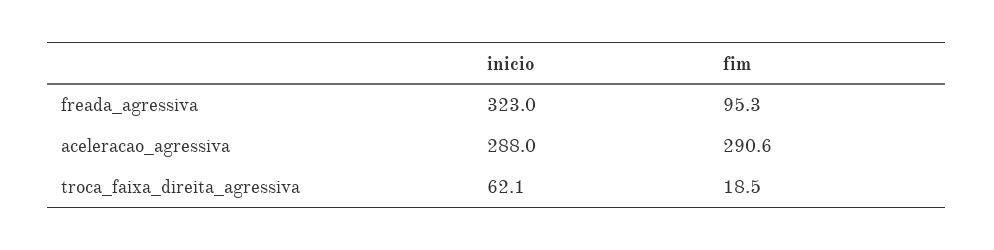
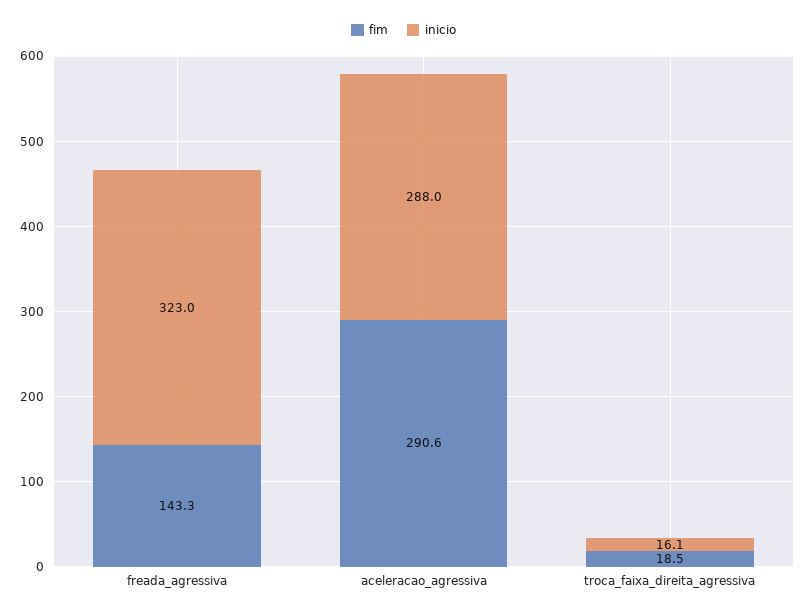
  {
    "inicio": {
      "freada_agressiva": 323,
      "aceleracao_agressiva": 288,
-     "troca_faixa_direita_agressiva": 62.1
+     "troca_faixa_direita_agressiva": 16.1
    },
    "fim": {
-     "freada_agressiva": 95.3,
+     "freada_agressiva": 143.3,
      "aceleracao_agressiva": 290.6,
      "troca_faixa_direita_agressiva": 18.5
    }
  }

